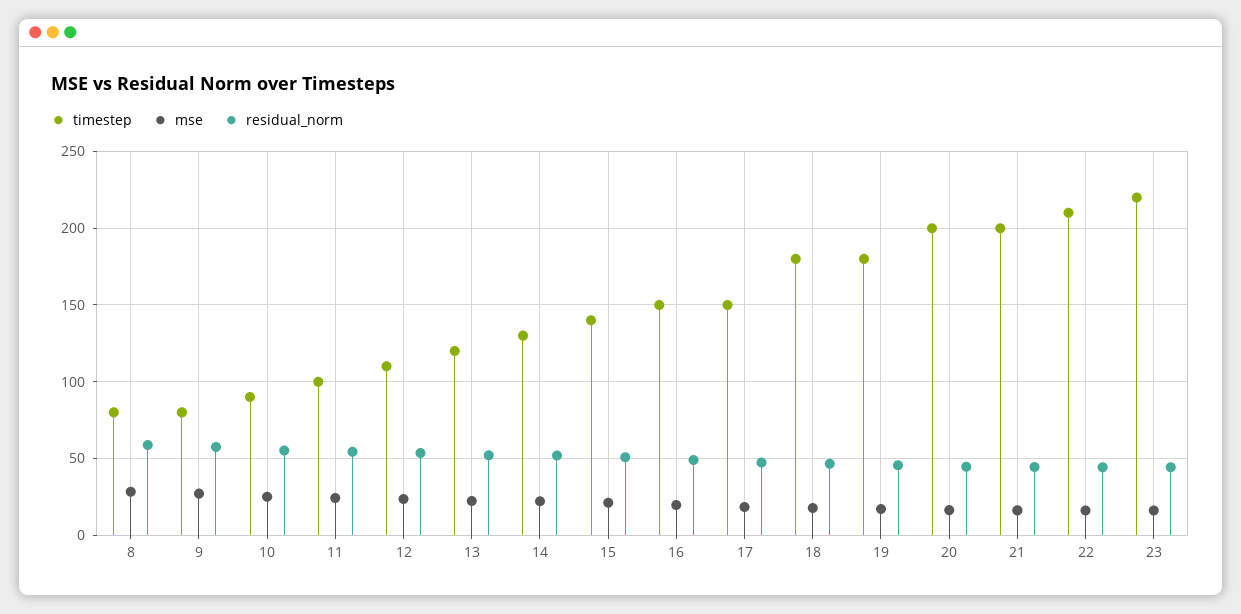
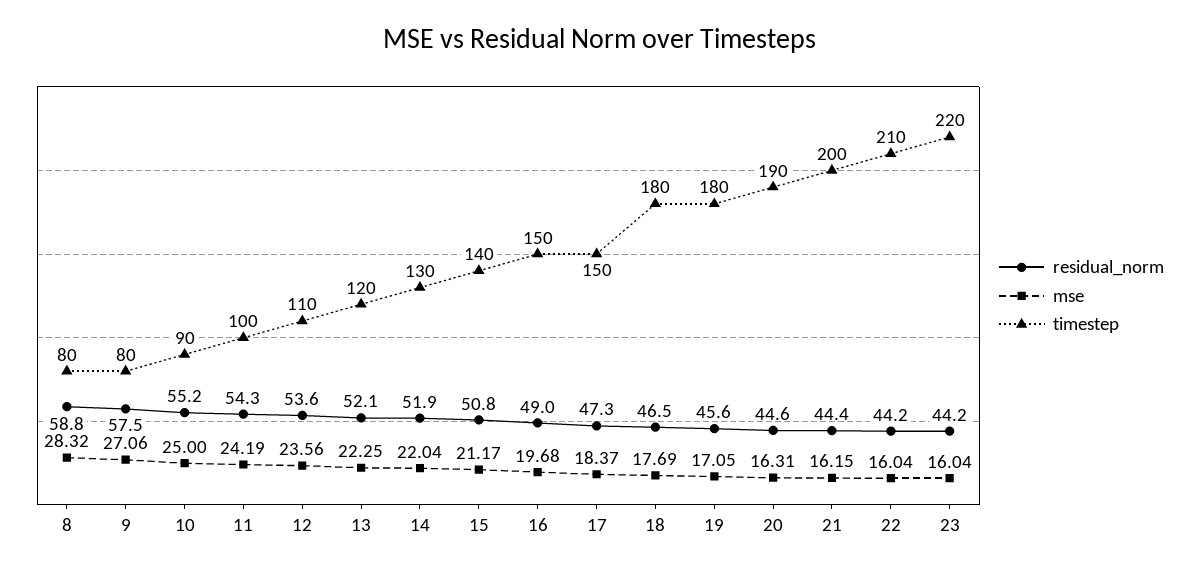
  {
    "timestep": {
      "8": 80,
      "9": 80,
      "10": 90,
      "11": 100,
      "12": 110,
      "13": 120,
      "14": 130,
      "15": 140,
      "16": 150,
      "17": 150,
      "18": 180,
      "19": 180,
-     "20": 200,
+     "20": 190,
      "21": 200,
      "22": 210,
      "23": 220
    },
    "mse": {
      "8": 28.32,
      "9": 27.06,
      "10": 25,
      "11": 24.19,
      "12": 23.56,
      "13": 22.25,
      "14": 22.04,
      "15": 21.17,
      "16": 19.68,
      "17": 18.37,
      "18": 17.69,
      "19": 17.05,
      "20": 16.31,
      "21": 16.15,
      "22": 16.04,
      "23": 16.04
    },
    "residual_norm": {
      "8": 58.8,
      "9": 57.5,
      "10": 55.2,
      "11": 54.3,
      "12": 53.6,
      "13": 52.1,
      "14": 51.9,
      "15": 50.8,
      "16": 49,
      "17": 47.3,
      "18": 46.5,
      "19": 45.6,
      "20": 44.6,
      "21": 44.4,
      "22": 44.2,
      "23": 44.2
    }
  }

